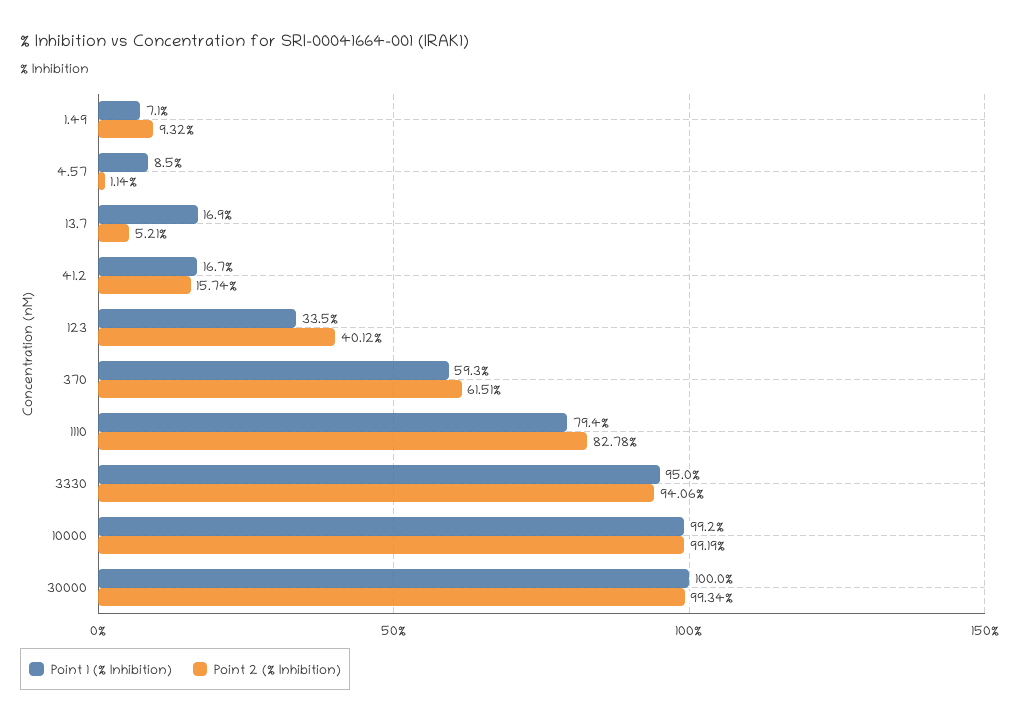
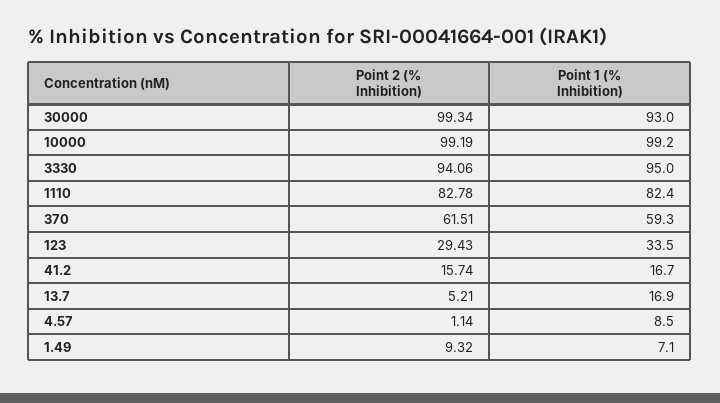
  {
    "Point 1 (% Inhibition)": {
      "1.49": 7.1,
      "4.57": 8.5,
      "13.7": 16.9,
      "41.2": 16.7,
      "123": 33.5,
      "370": 59.3,
-     "1110": 79.4,
+     "1110": 82.4,
      "3330": 95,
      "10000": 99.2,
-     "30000": 100
+     "30000": 93
    },
    "Point 2 (% Inhibition)": {
      "1.49": 9.32,
      "4.57": 1.14,
      "13.7": 5.21,
      "41.2": 15.74,
-     "123": 40.12,
+     "123": 29.43,
      "370": 61.51,
      "1110": 82.78,
      "3330": 94.06,
      "10000": 99.19,
      "30000": 99.34
    }
  }

